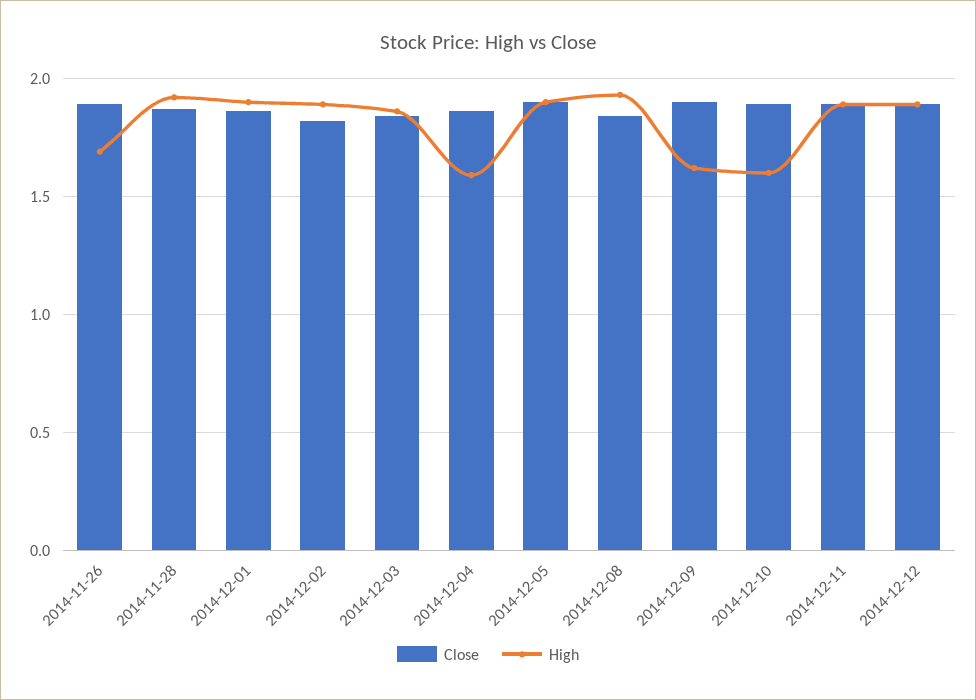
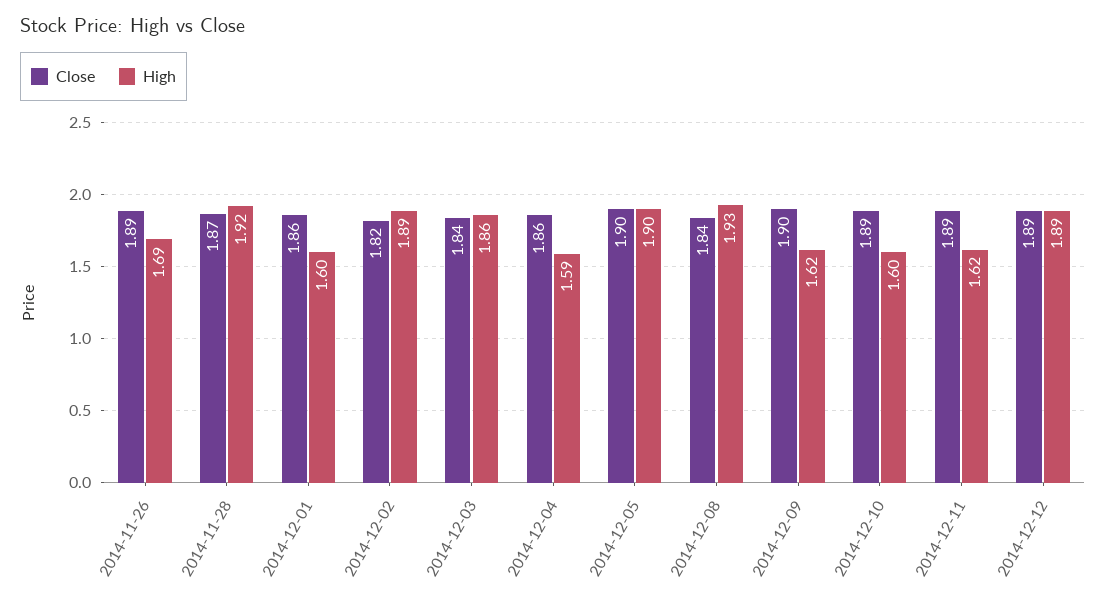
  {
    "Close": {
      "2014-11-26": 1.89,
      "2014-11-28": 1.87,
      "2014-12-01": 1.86,
      "2014-12-02": 1.82,
      "2014-12-03": 1.84,
      "2014-12-04": 1.86,
      "2014-12-05": 1.9,
      "2014-12-08": 1.84,
      "2014-12-09": 1.9,
      "2014-12-10": 1.89,
      "2014-12-11": 1.89,
      "2014-12-12": 1.89
    },
    "High": {
      "2014-11-26": 1.69,
      "2014-11-28": 1.92,
-     "2014-12-01": 1.9,
+     "2014-12-01": 1.6,
      "2014-12-02": 1.89,
      "2014-12-03": 1.86,
      "2014-12-04": 1.59,
      "2014-12-05": 1.9,
      "2014-12-08": 1.93,
      "2014-12-09": 1.62,
      "2014-12-10": 1.6,
-     "2014-12-11": 1.9,
+     "2014-12-11": 1.62,
      "2014-12-12": 1.89
    }
  }

